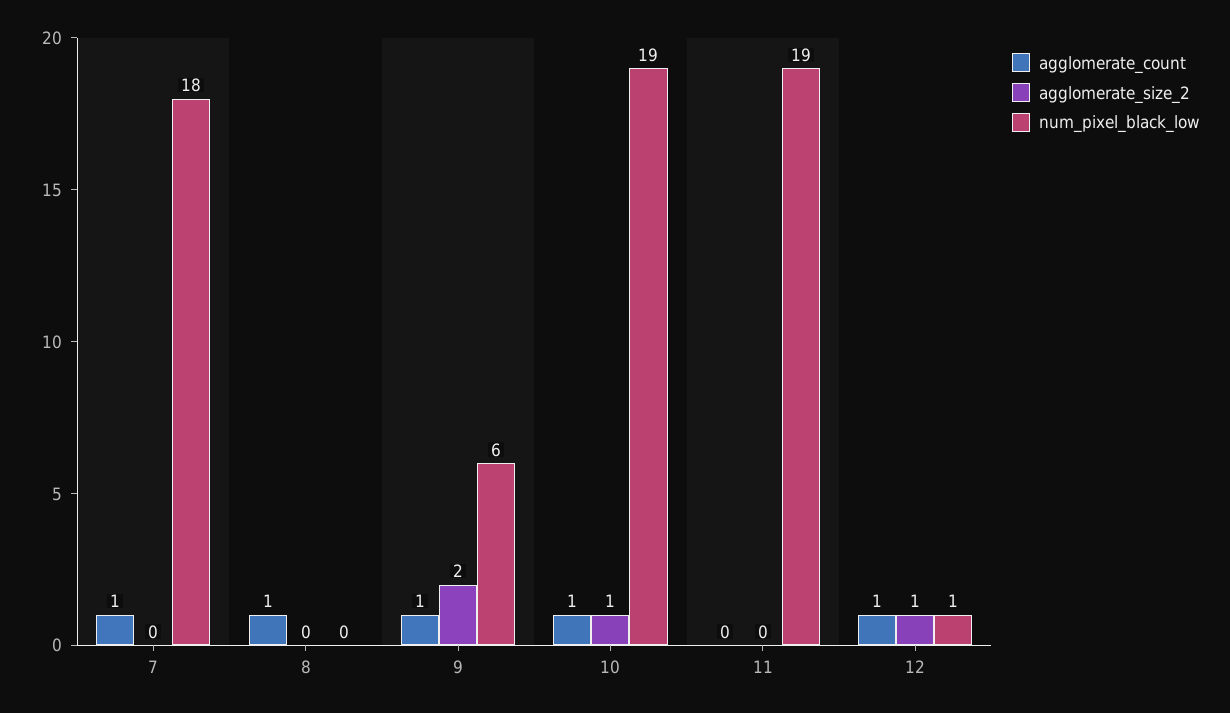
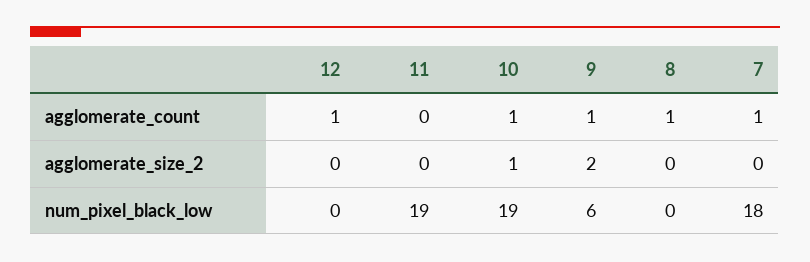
  {
    "agglomerate_count": {
      "7": 1,
      "8": 1,
      "9": 1,
      "10": 1,
      "11": 0,
      "12": 1
    },
    "agglomerate_size_2": {
      "7": 0,
      "8": 0,
      "9": 2,
      "10": 1,
      "11": 0,
-     "12": 1
+     "12": 0
    },
    "num_pixel_black_low": {
      "7": 18,
      "8": 0,
      "9": 6,
      "10": 19,
      "11": 19,
-     "12": 1
+     "12": 0
    }
  }

